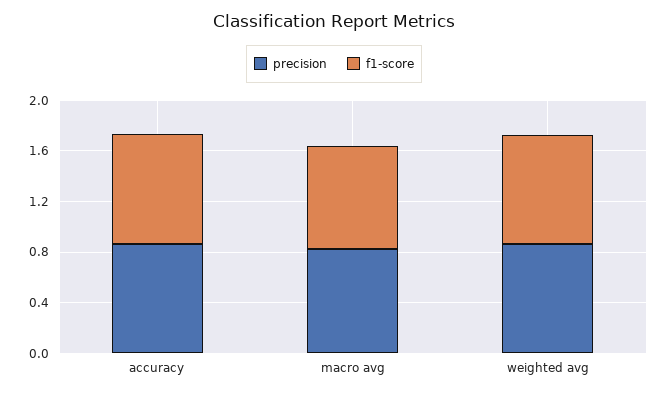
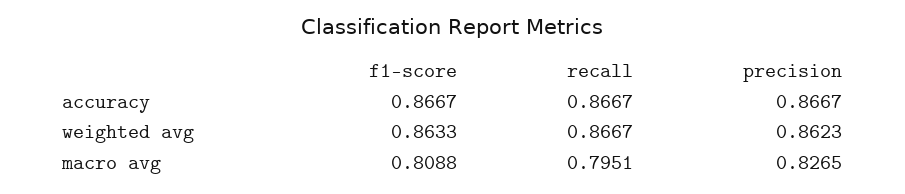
  {
    "precision": {
      "accuracy": 0.8667,
      "macro avg": 0.8265,
      "weighted avg": 0.8623
    },
    "f1-score": {
      "accuracy": 0.8667,
      "macro avg": 0.8088,
      "weighted avg": 0.8633
-   }
+   },
+   "recall": {
+     "accuracy": 0.8667,
+     "weighted avg": 0.8667,
+     "macro avg": 0.7951
+   }
  }

